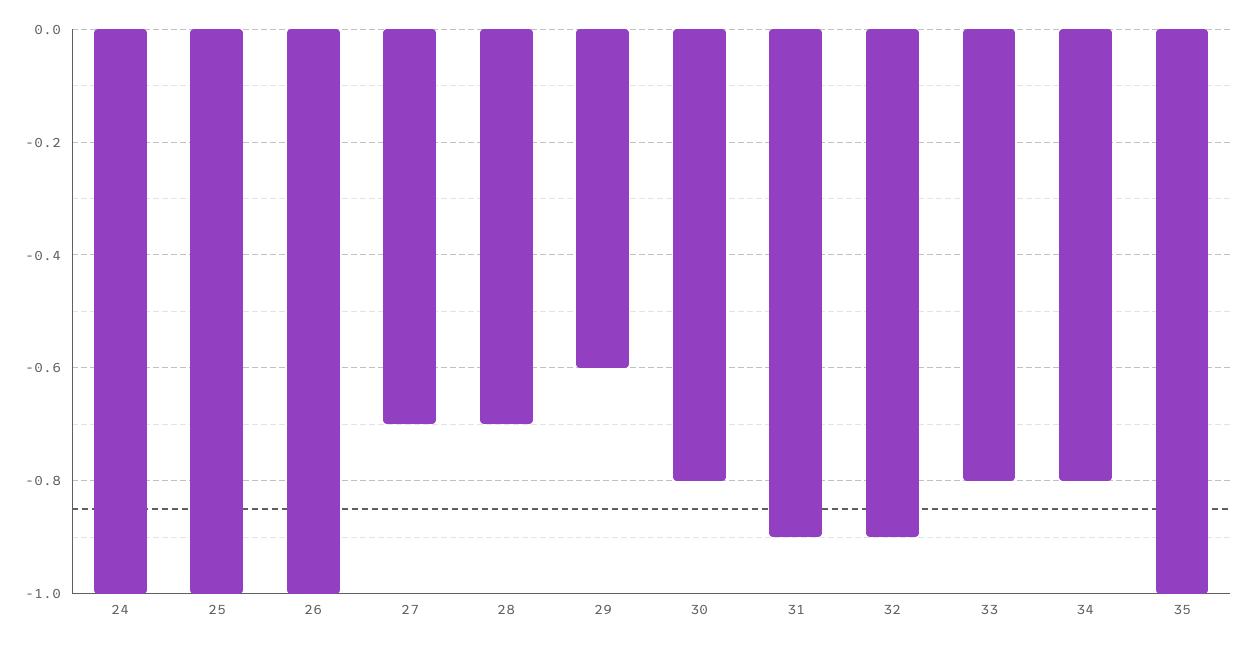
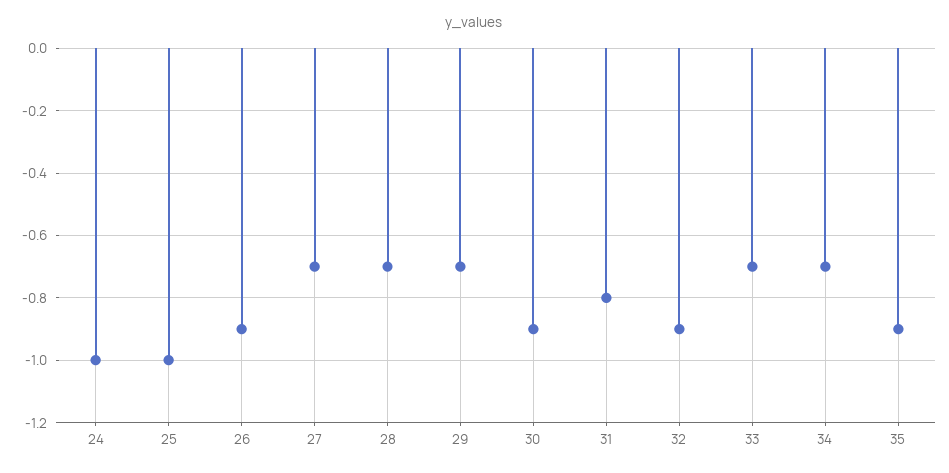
  {
    "24": -1,
    "25": -1,
-   "26": -1,
+   "26": -0.9,
    "27": -0.7,
    "28": -0.7,
-   "29": -0.6,
+   "29": -0.7,
-   "30": -0.8,
+   "30": -0.9,
-   "31": -0.9,
+   "31": -0.8,
    "32": -0.9,
-   "33": -0.8,
+   "33": -0.7,
-   "34": -0.8,
+   "34": -0.7,
-   "35": -1
+   "35": -0.9
  }

